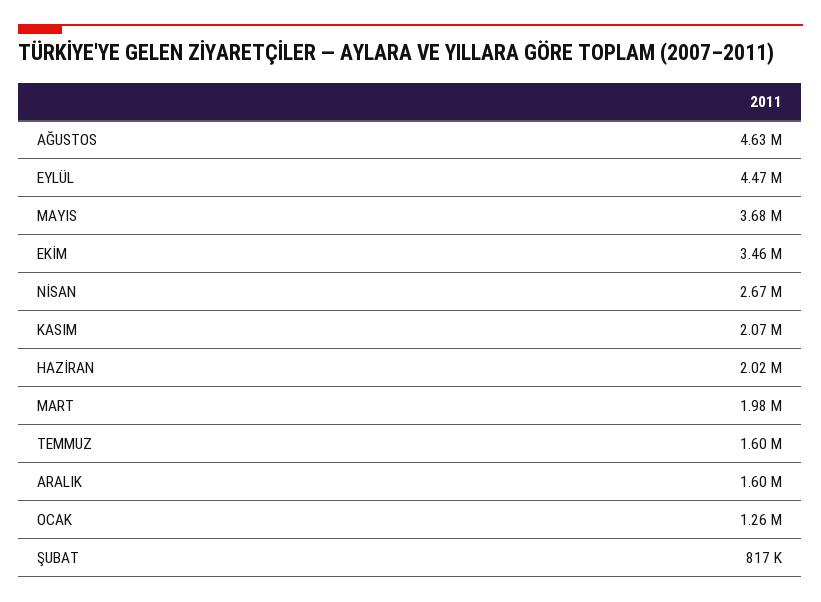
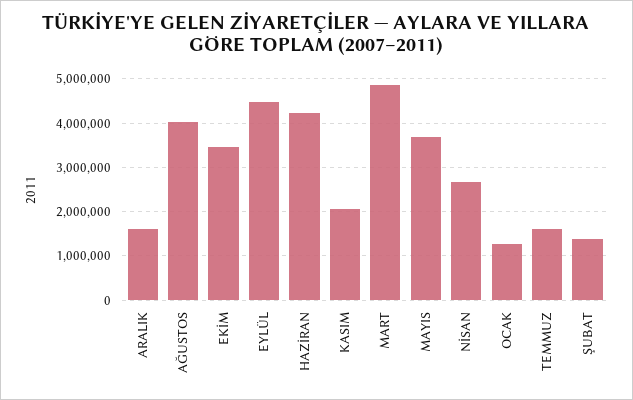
  {
-   "AĞUSTOS": 4630000,
+   "AĞUSTOS": 4000000,
    "EYLÜL": 4470000,
    "MAYIS": 3680000,
    "EKİM": 3460000,
    "NİSAN": 2670000,
    "KASIM": 2070000,
-   "HAZİRAN": 2020000,
+   "HAZİRAN": 4200000,
-   "MART": 1980000,
+   "MART": 4800000,
    "TEMMUZ": 1600000,
    "ARALIK": 1600000,
    "OCAK": 1260000,
-   "ŞUBAT": 817000
+   "ŞUBAT": 1400000
  }

